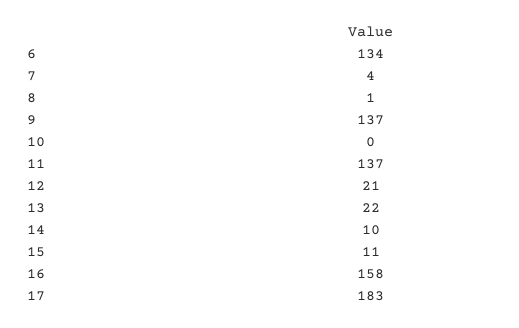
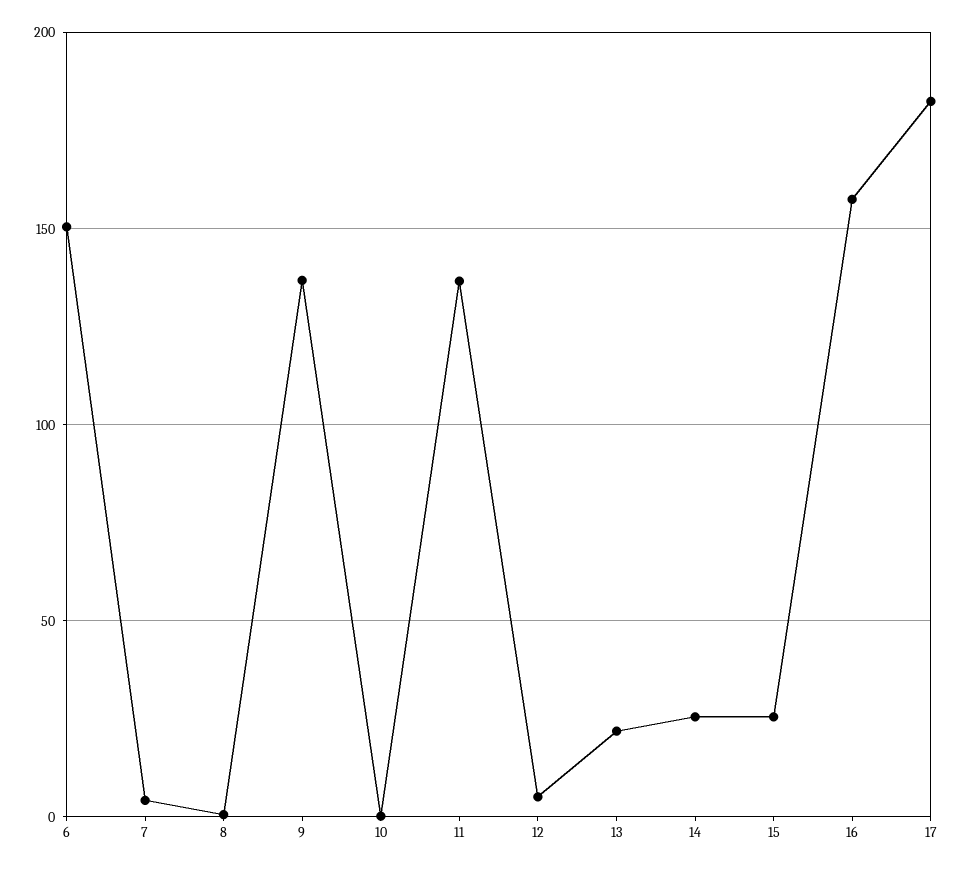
  {
-   "6": 134,
+   "6": 150,
    "7": 4,
    "8": 1,
    "9": 137,
    "10": 0,
    "11": 137,
-   "12": 21,
+   "12": 5,
    "13": 22,
-   "14": 10,
+   "14": 25,
-   "15": 11,
+   "15": 25,
    "16": 158,
    "17": 183
  }

